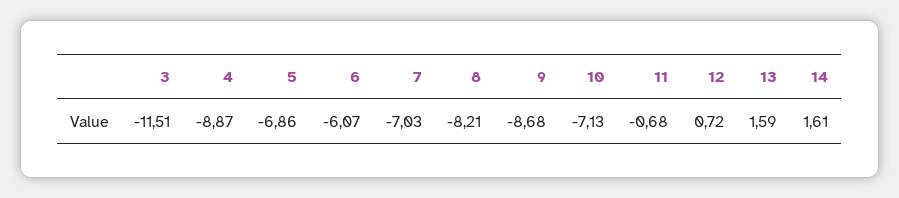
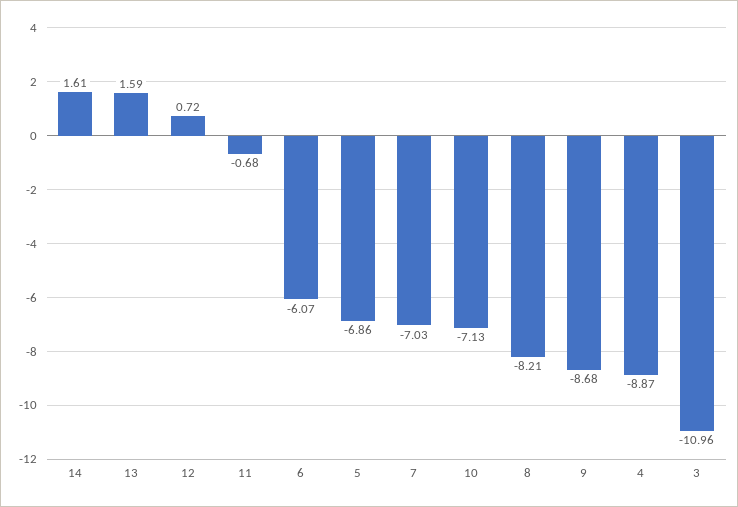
  {
-   "3": -11.51,
+   "3": -10.96,
    "4": -8.87,
    "5": -6.86,
    "6": -6.07,
    "7": -7.03,
    "8": -8.21,
    "9": -8.68,
    "10": -7.13,
    "11": -0.68,
    "12": 0.72,
    "13": 1.59,
    "14": 1.61
  }

